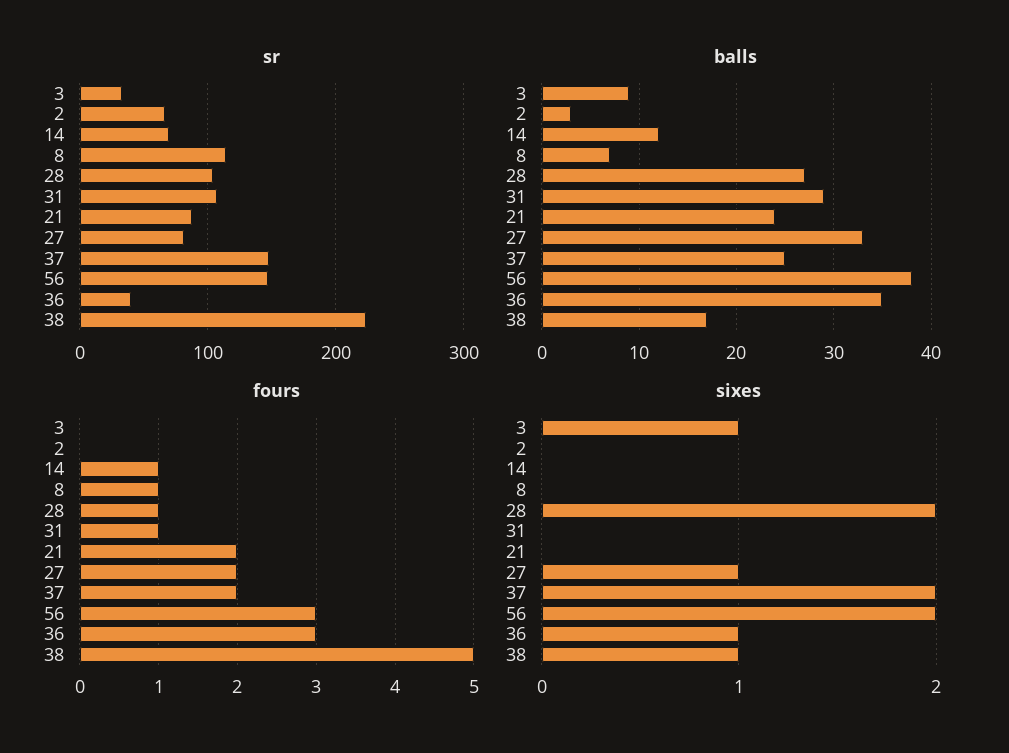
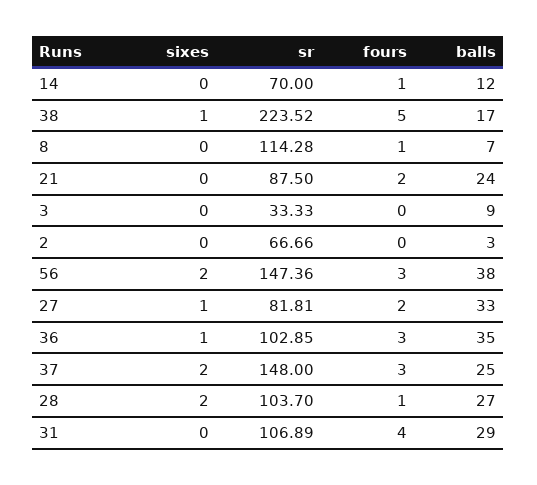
  {
    "sr": {
      "3": 33.33,
      "2": 66.66,
      "14": 70,
      "8": 114.28,
      "28": 103.7,
      "31": 106.89,
      "21": 87.5,
      "27": 81.81,
      "37": 148,
      "56": 147.36,
-     "36": 40,
+     "36": 102.85,
      "38": 223.52
    },
    "balls": {
      "3": 9,
      "2": 3,
      "14": 12,
      "8": 7,
      "28": 27,
      "31": 29,
      "21": 24,
      "27": 33,
      "37": 25,
      "56": 38,
      "36": 35,
      "38": 17
    },
    "fours": {
      "3": 0,
      "2": 0,
      "14": 1,
      "8": 1,
      "28": 1,
-     "31": 1,
+     "31": 4,
      "21": 2,
      "27": 2,
-     "37": 2,
+     "37": 3,
      "56": 3,
      "36": 3,
      "38": 5
    },
    "sixes": {
-     "3": 1,
+     "3": 0,
      "2": 0,
      "14": 0,
      "8": 0,
      "28": 2,
      "31": 0,
      "21": 0,
      "27": 1,
      "37": 2,
      "56": 2,
      "36": 1,
      "38": 1
    }
  }

